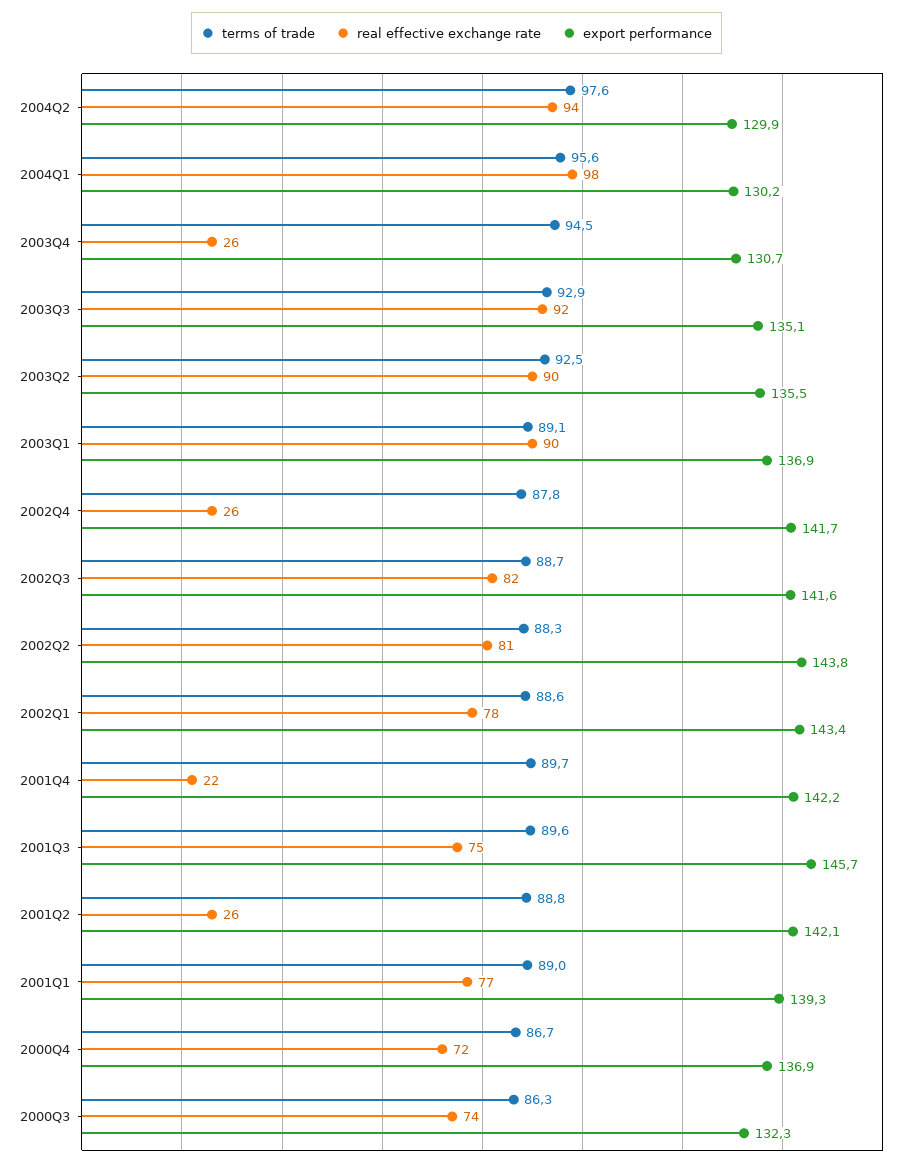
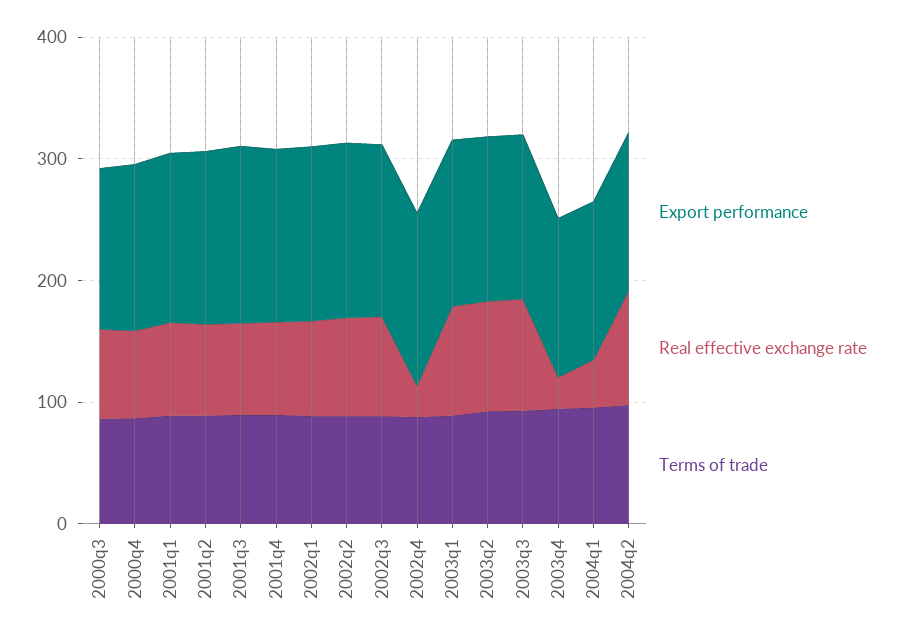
  {
    "terms of trade": {
      "2004Q2": 97.6,
      "2004Q1": 95.6,
      "2003Q4": 94.5,
      "2003Q3": 92.9,
      "2003Q2": 92.5,
      "2003Q1": 89.1,
      "2002Q4": 87.8,
      "2002Q3": 88.7,
      "2002Q2": 88.3,
      "2002Q1": 88.6,
      "2001Q4": 89.7,
      "2001Q3": 89.6,
      "2001Q2": 88.8,
      "2001Q1": 89,
      "2000Q4": 86.7,
      "2000Q3": 86.3
    },
    "real effective exchange rate": {
      "2004Q2": 94,
-     "2004Q1": 98,
+     "2004Q1": 40,
      "2003Q4": 26,
      "2003Q3": 92,
      "2003Q2": 90,
      "2003Q1": 90,
      "2002Q4": 26,
      "2002Q3": 82,
      "2002Q2": 81,
      "2002Q1": 78,
-     "2001Q4": 22,
+     "2001Q4": 80,
      "2001Q3": 75,
-     "2001Q2": 26,
+     "2001Q2": 80,
      "2001Q1": 77,
      "2000Q4": 72,
      "2000Q3": 74
    },
    "export performance": {
      "2004Q2": 129.9,
      "2004Q1": 130.2,
      "2003Q4": 130.7,
      "2003Q3": 135.1,
      "2003Q2": 135.5,
      "2003Q1": 136.9,
      "2002Q4": 141.7,
      "2002Q3": 141.6,
      "2002Q2": 143.8,
      "2002Q1": 143.4,
      "2001Q4": 142.2,
      "2001Q3": 145.7,
      "2001Q2": 142.1,
      "2001Q1": 139.3,
      "2000Q4": 136.9,
      "2000Q3": 132.3
    }
  }

